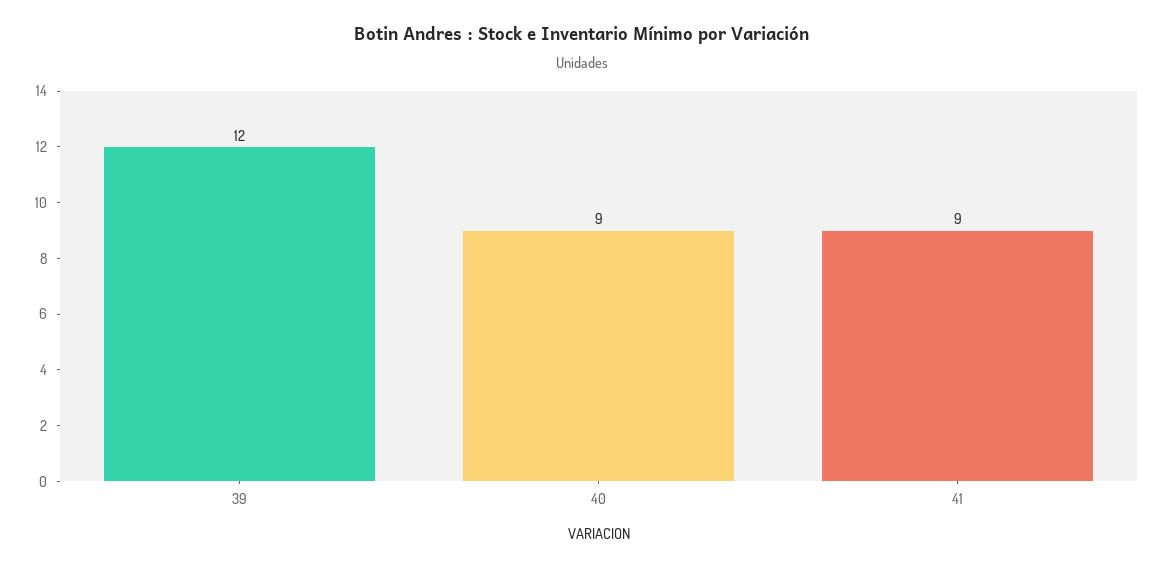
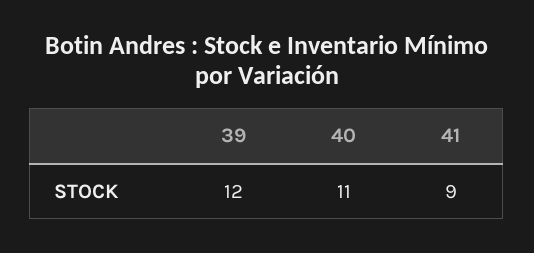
  {
    "39": 12,
-   "40": 9,
+   "40": 11,
    "41": 9
  }

